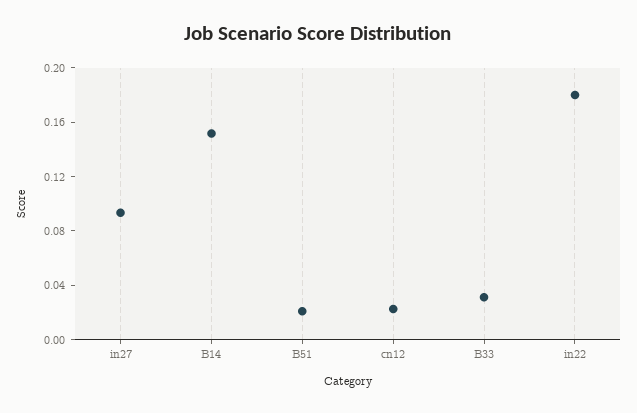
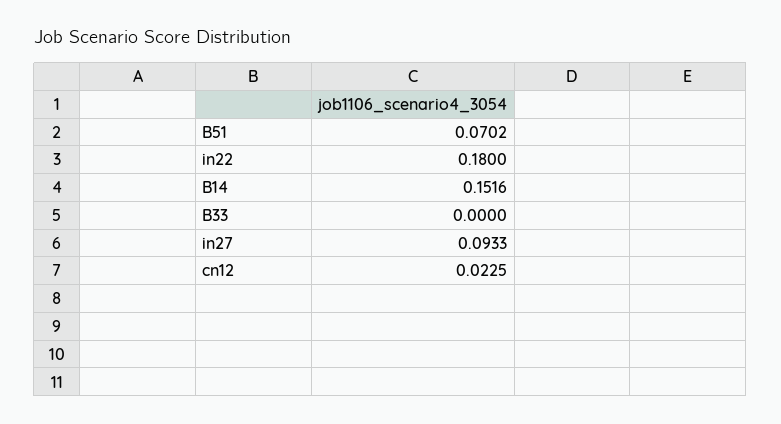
  {
    "in27": 0.0933,
    "B14": 0.1516,
-   "B51": 0.02,
+   "B51": 0.0702,
    "cn12": 0.0225,
-   "B33": 0.03,
+   "B33": 0,
    "in22": 0.18
  }

